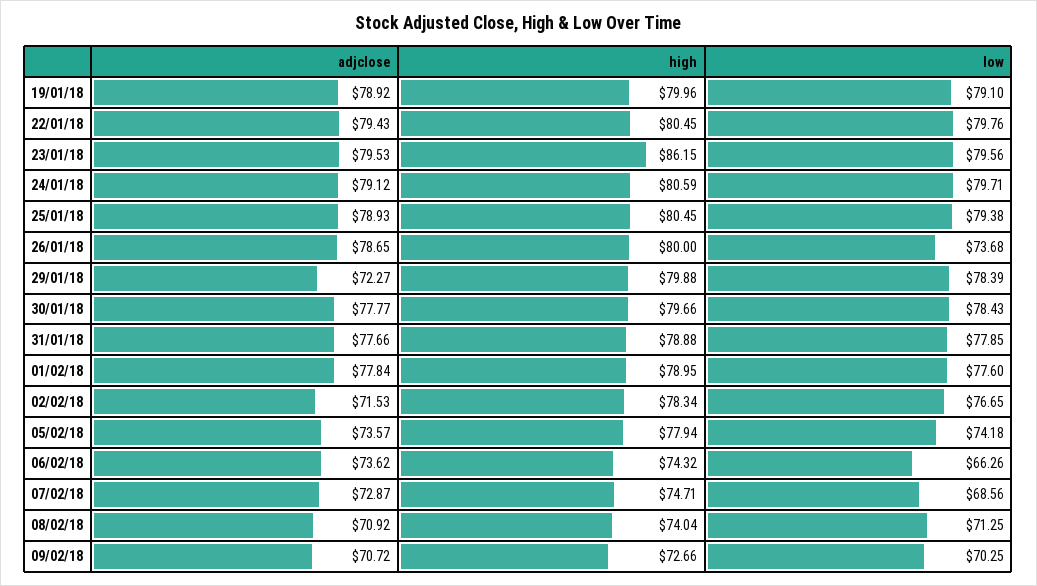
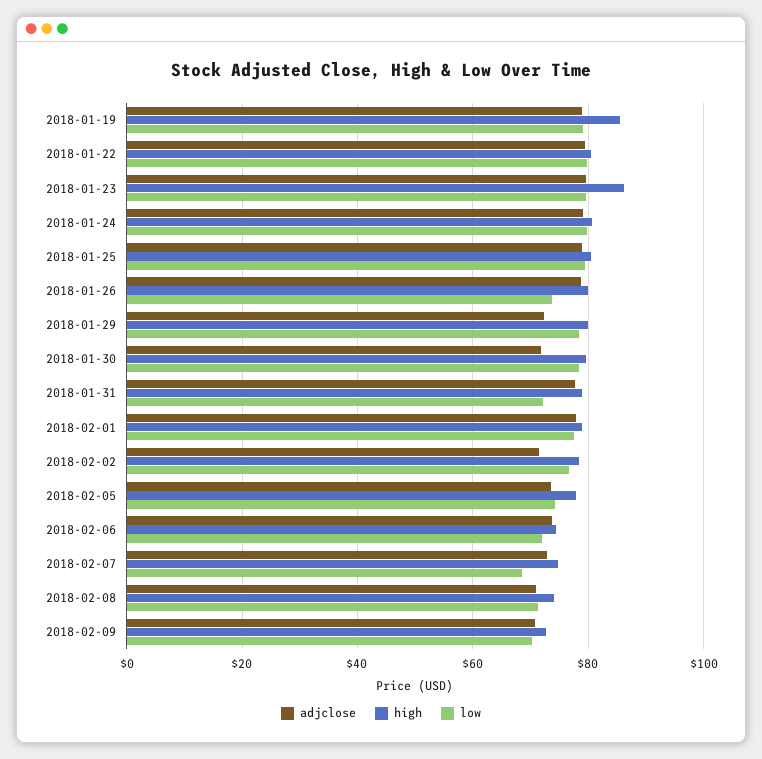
  {
    "adjclose": {
      "19/01/18": 78.92,
      "22/01/18": 79.43,
      "23/01/18": 79.53,
      "24/01/18": 79.12,
      "25/01/18": 78.93,
      "26/01/18": 78.65,
      "29/01/18": 72.27,
-     "30/01/18": 77.77,
+     "30/01/18": 72,
      "31/01/18": 77.66,
      "01/02/18": 77.84,
      "02/02/18": 71.53,
      "05/02/18": 73.57,
      "06/02/18": 73.62,
      "07/02/18": 72.87,
      "08/02/18": 70.92,
      "09/02/18": 70.72
    },
    "high": {
-     "19/01/18": 79.96,
+     "19/01/18": 86,
      "22/01/18": 80.45,
      "23/01/18": 86.15,
      "24/01/18": 80.59,
      "25/01/18": 80.45,
      "26/01/18": 80,
      "29/01/18": 79.88,
      "30/01/18": 79.66,
      "31/01/18": 78.88,
      "01/02/18": 78.95,
      "02/02/18": 78.34,
      "05/02/18": 77.94,
      "06/02/18": 74.32,
      "07/02/18": 74.71,
      "08/02/18": 74.04,
      "09/02/18": 72.66
    },
    "low": {
      "19/01/18": 79.1,
      "22/01/18": 79.76,
      "23/01/18": 79.56,
      "24/01/18": 79.71,
      "25/01/18": 79.38,
      "26/01/18": 73.68,
      "29/01/18": 78.39,
      "30/01/18": 78.43,
-     "31/01/18": 77.85,
+     "31/01/18": 72,
      "01/02/18": 77.6,
      "02/02/18": 76.65,
      "05/02/18": 74.18,
-     "06/02/18": 66.26,
+     "06/02/18": 72,
      "07/02/18": 68.56,
      "08/02/18": 71.25,
      "09/02/18": 70.25
    }
  }

